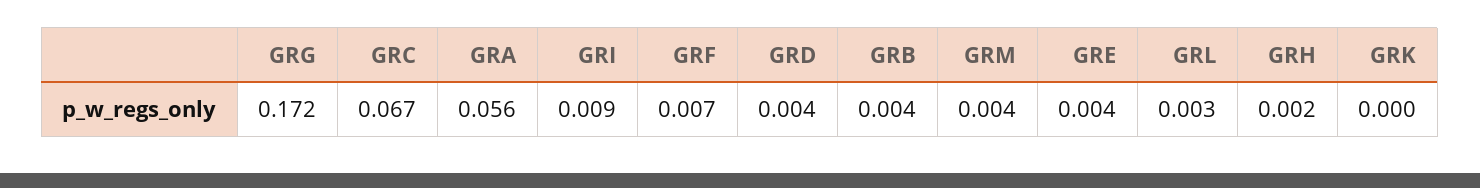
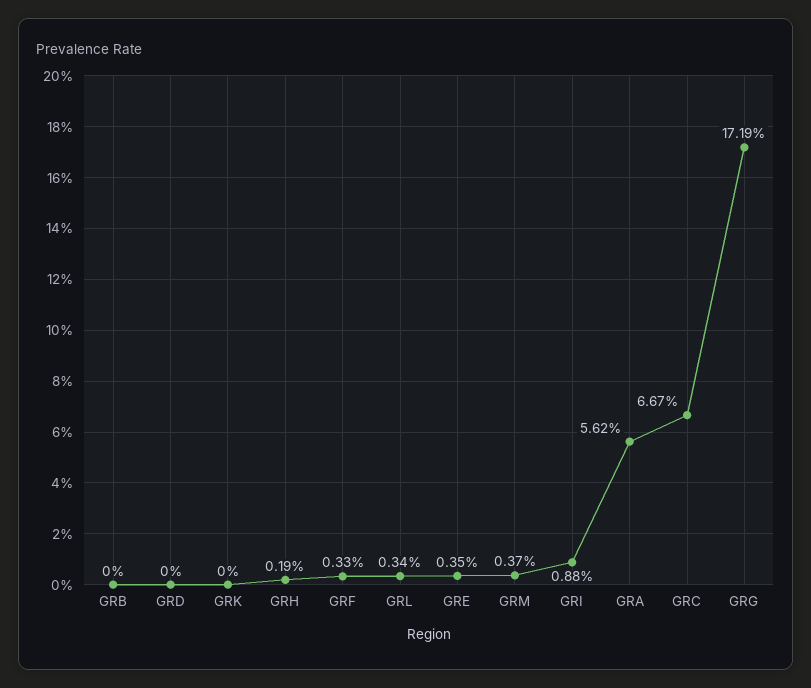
  {
    "GRG": 0.1719,
    "GRC": 0.0667,
    "GRA": 0.0562,
    "GRI": 0.0088,
-   "GRF": 0.007,
+   "GRF": 0.0033,
-   "GRD": 0.004,
+   "GRD": 0,
-   "GRB": 0.004,
+   "GRB": 0,
    "GRM": 0.0037,
    "GRE": 0.0035,
    "GRL": 0.0034,
    "GRH": 0.0019,
    "GRK": 0
  }

